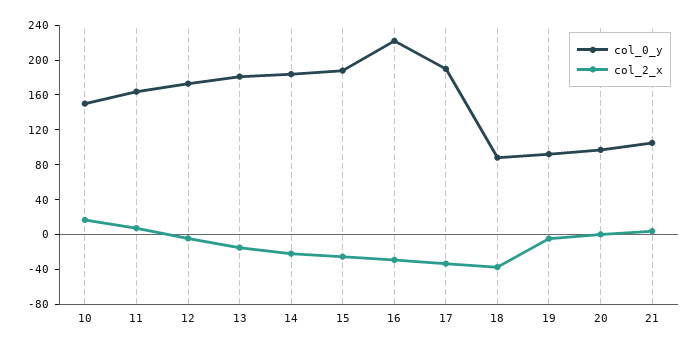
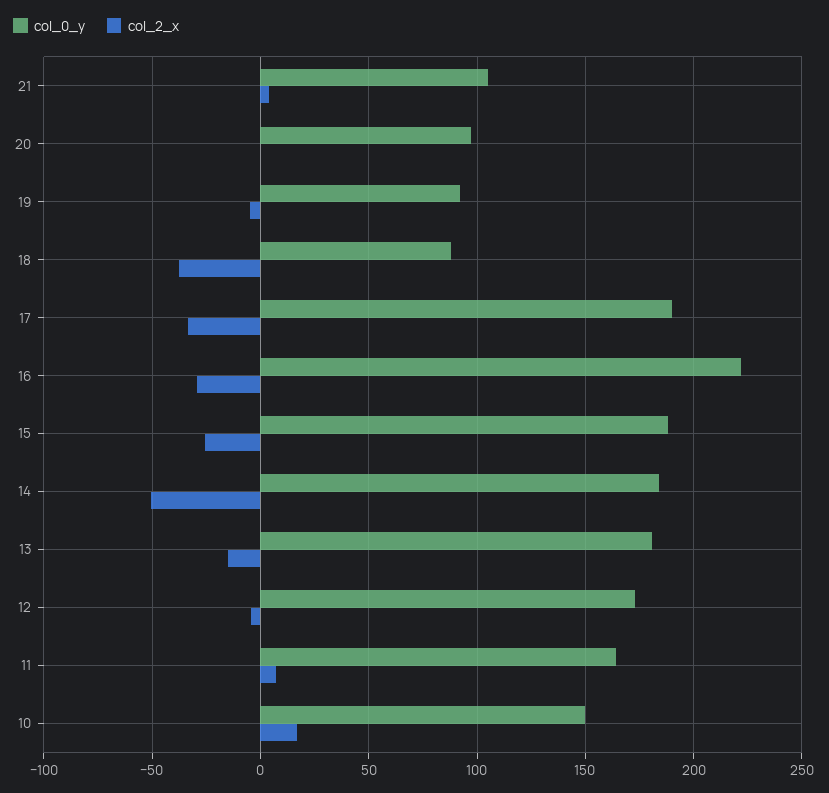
  {
    "col_0_y": {
      "10": 150,
      "11": 165,
      "12": 175,
      "13": 180,
      "14": 185,
      "15": 190,
      "16": 220,
      "17": 190,
      "18": 90,
      "19": 90,
      "20": 95,
      "21": 105
    },
    "col_2_x": {
      "10": 15,
      "11": 5,
      "12": -5,
      "13": -15,
-     "14": -20,
+     "14": -50,
      "15": -25,
      "16": -30,
      "17": -35,
      "18": -40,
      "19": -5,
      "20": 0,
      "21": 5
    }
  }

